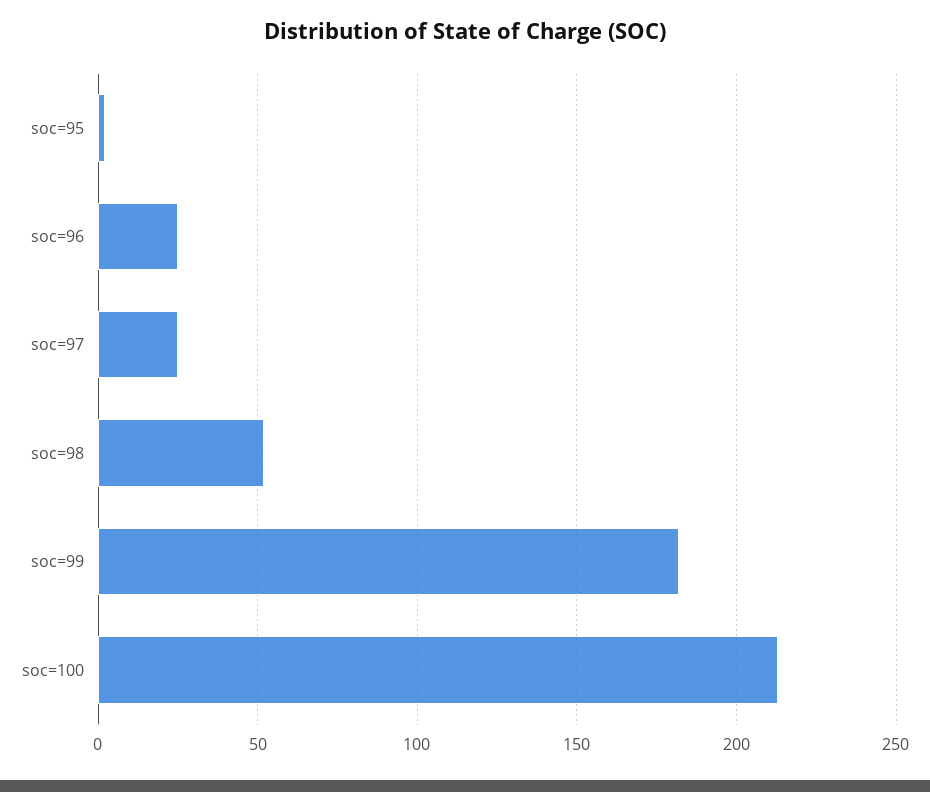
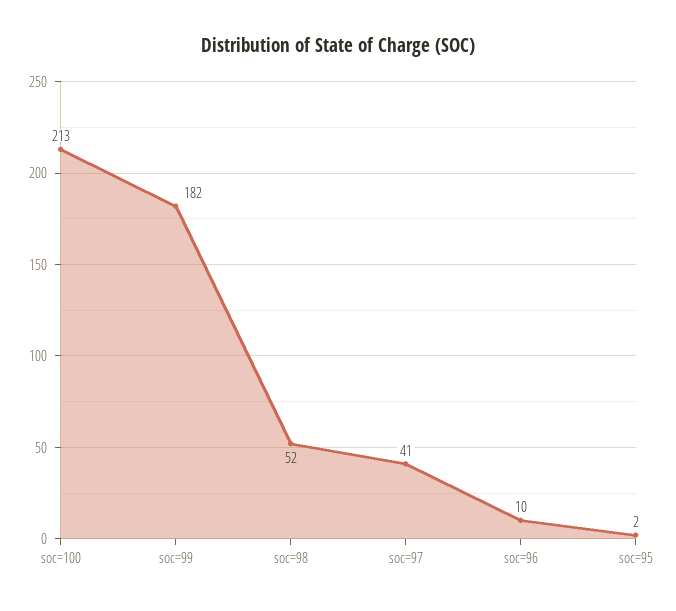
  {
    "soc=95": 2,
-   "soc=96": 25,
+   "soc=96": 10,
-   "soc=97": 25,
+   "soc=97": 41,
    "soc=98": 52,
    "soc=99": 182,
    "soc=100": 213
  }

